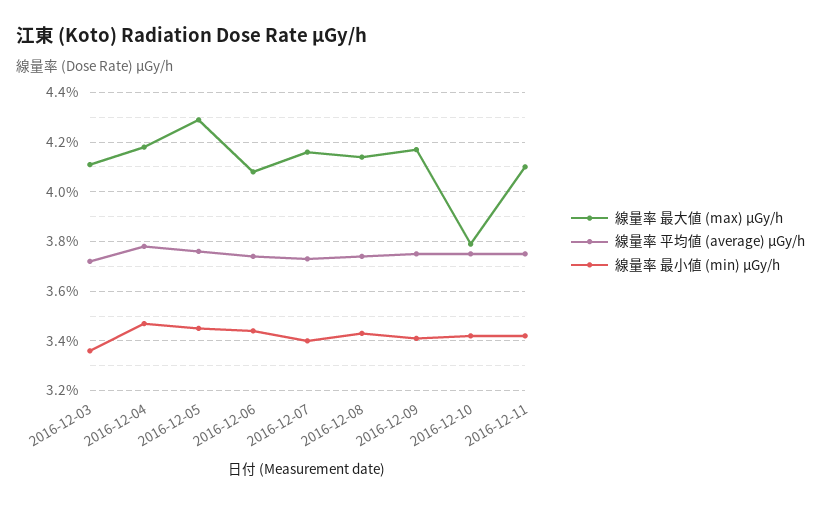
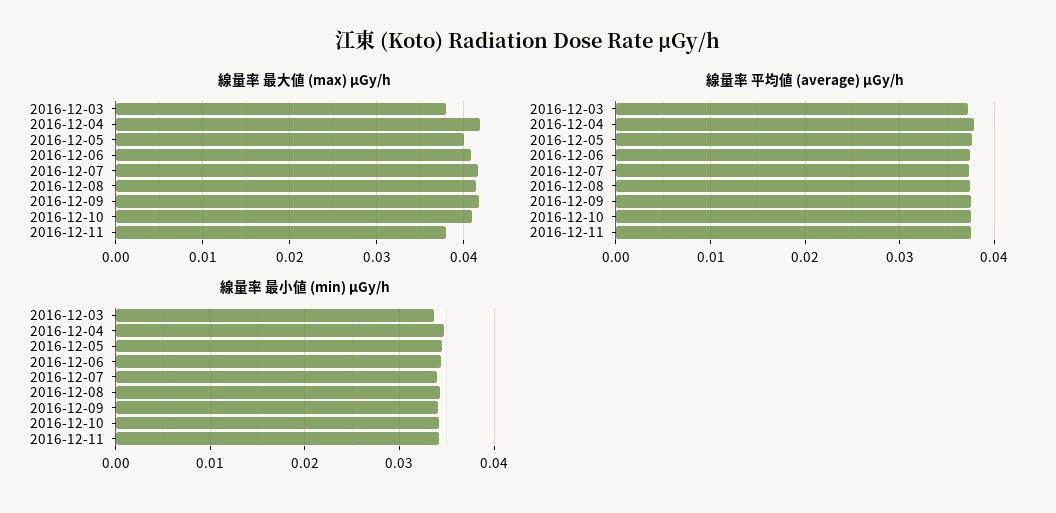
  {
    "線量率 最大値 (max) μGy/h": {
-     "2016-12-03": 0.041,
+     "2016-12-03": 0.038,
      "2016-12-04": 0.042,
-     "2016-12-05": 0.043,
+     "2016-12-05": 0.04,
      "2016-12-06": 0.041,
      "2016-12-07": 0.0415,
      "2016-12-08": 0.0415,
      "2016-12-09": 0.0415,
-     "2016-12-10": 0.038,
+     "2016-12-10": 0.041,
-     "2016-12-11": 0.041
+     "2016-12-11": 0.038
    },
    "線量率 平均値 (average) μGy/h": {
      "2016-12-03": 0.037,
      "2016-12-04": 0.038,
      "2016-12-05": 0.0375,
      "2016-12-06": 0.0375,
      "2016-12-07": 0.0375,
      "2016-12-08": 0.0375,
      "2016-12-09": 0.0375,
      "2016-12-10": 0.0375,
      "2016-12-11": 0.0375
    },
    "線量率 最小値 (min) μGy/h": {
      "2016-12-03": 0.0335,
      "2016-12-04": 0.0345,
      "2016-12-05": 0.0345,
      "2016-12-06": 0.0345,
      "2016-12-07": 0.034,
      "2016-12-08": 0.0345,
      "2016-12-09": 0.034,
      "2016-12-10": 0.034,
      "2016-12-11": 0.034
    }
  }

